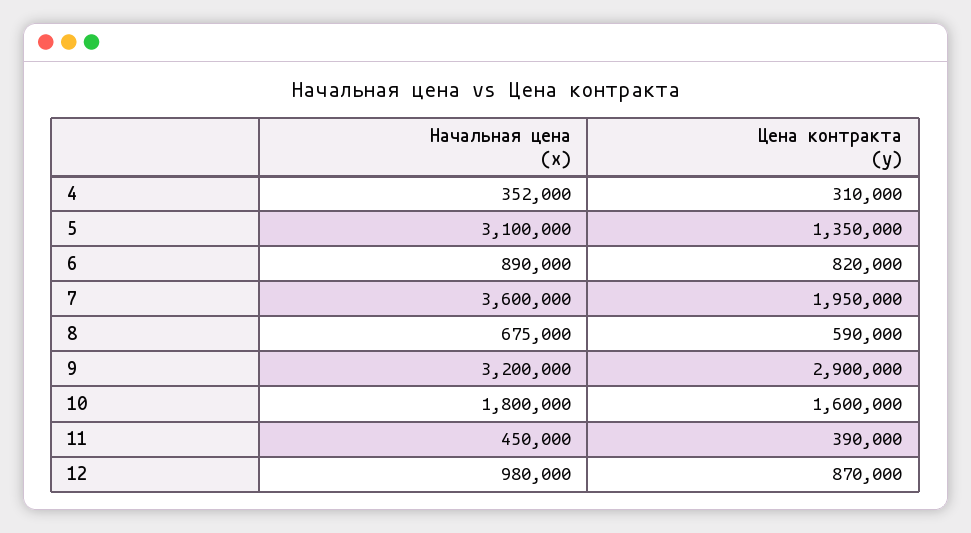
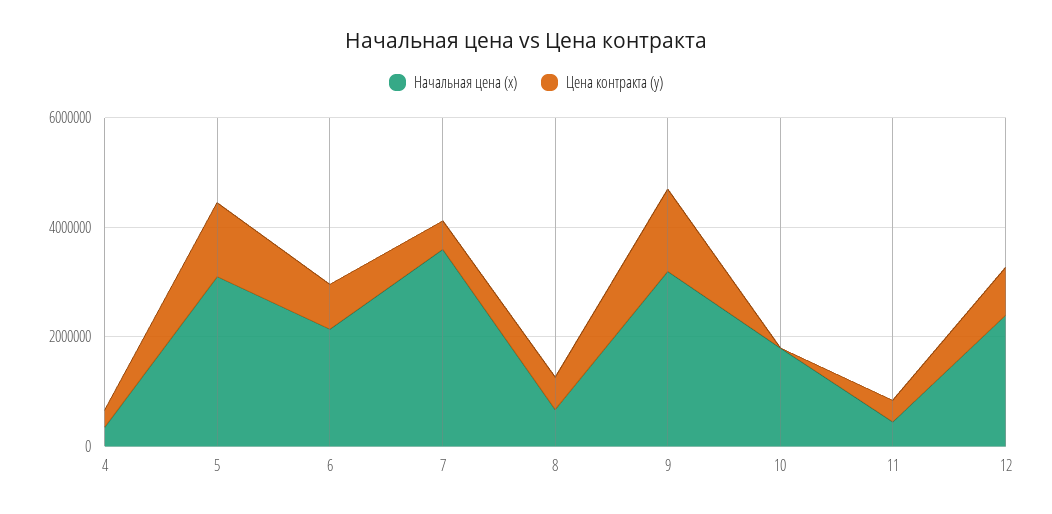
  {
    "Начальная цена (x)": {
      "4": 352000,
      "5": 3100000,
-     "6": 890000,
+     "6": 2000000,
      "7": 3600000,
      "8": 675000,
      "9": 3200000,
      "10": 1800000,
      "11": 450000,
-     "12": 980000
+     "12": 2500000
    },
    "Цена контракта (y)": {
      "4": 310000,
      "5": 1350000,
      "6": 820000,
-     "7": 1950000,
+     "7": 500000,
      "8": 590000,
-     "9": 2900000,
+     "9": 1500000,
-     "10": 1600000,
+     "10": 0,
      "11": 390000,
      "12": 870000
    }
  }

